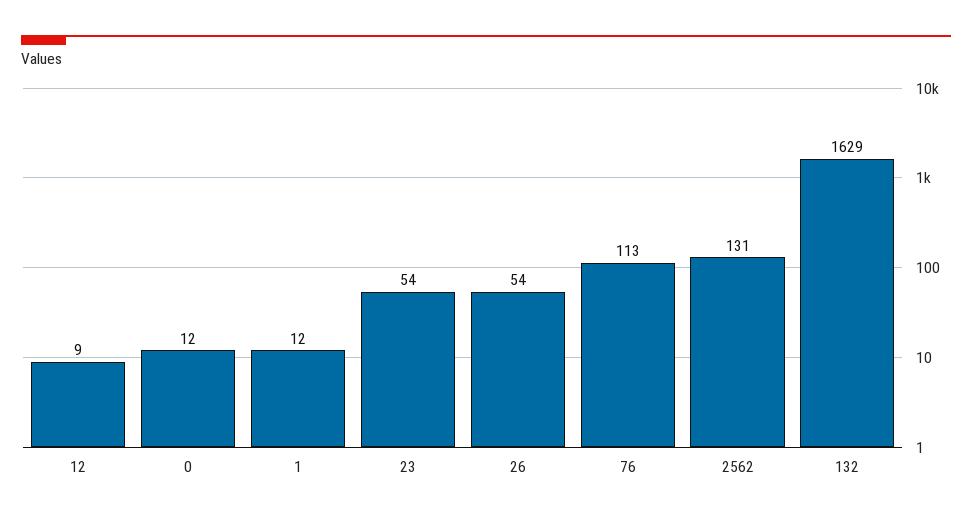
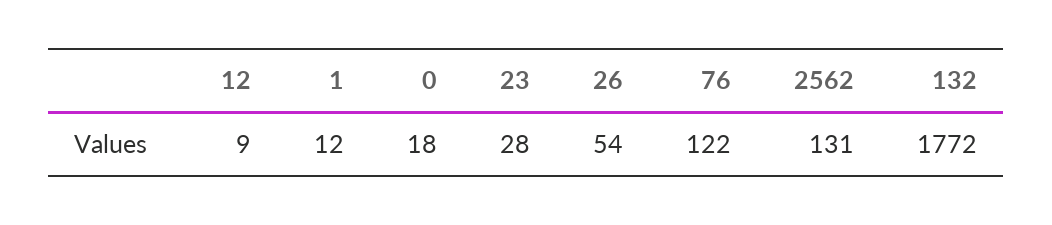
  {
    "12": 9,
-   "0": 12,
+   "0": 18,
    "1": 12,
-   "23": 54,
+   "23": 28,
    "26": 54,
-   "76": 113,
+   "76": 122,
    "2562": 131,
-   "132": 1629
+   "132": 1772
  }

